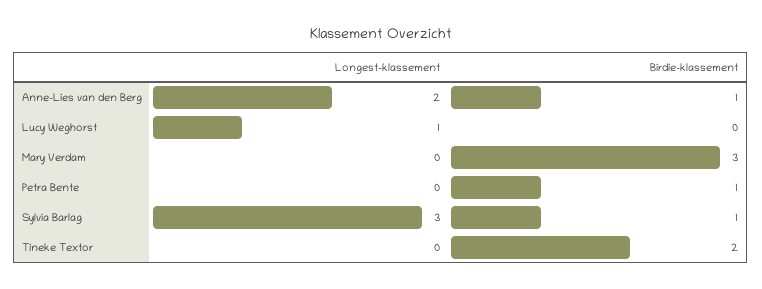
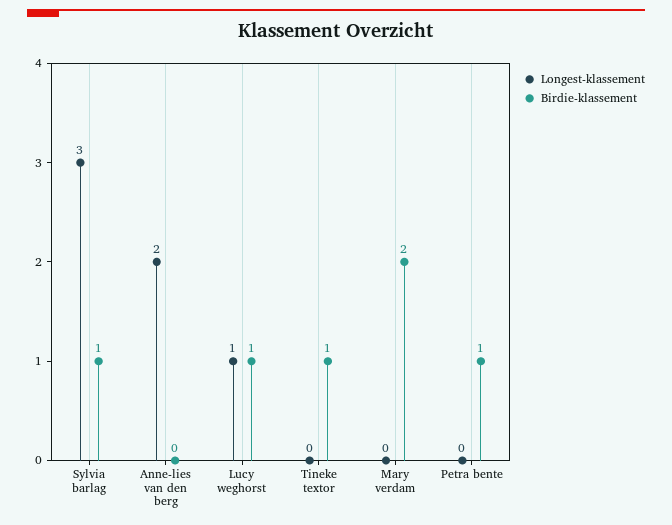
  {
    "Longest-klassement": {
      "Anne-Lies van den Berg": 2,
      "Lucy Weghorst": 1,
      "Mary Verdam": 0,
      "Petra Bente": 0,
      "Sylvia Barlag": 3,
      "Tineke Textor": 0
    },
    "Birdie-klassement": {
-     "Anne-Lies van den Berg": 1,
+     "Anne-Lies van den Berg": 0,
-     "Lucy Weghorst": 0,
+     "Lucy Weghorst": 1,
-     "Mary Verdam": 3,
+     "Mary Verdam": 2,
      "Petra Bente": 1,
      "Sylvia Barlag": 1,
-     "Tineke Textor": 2
+     "Tineke Textor": 1
    }
  }

